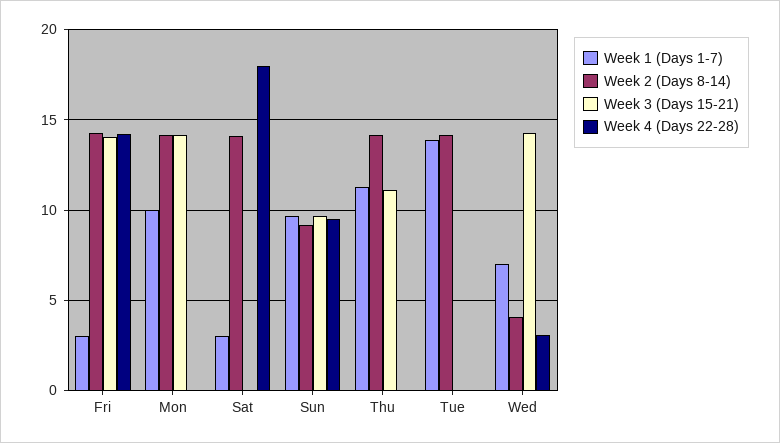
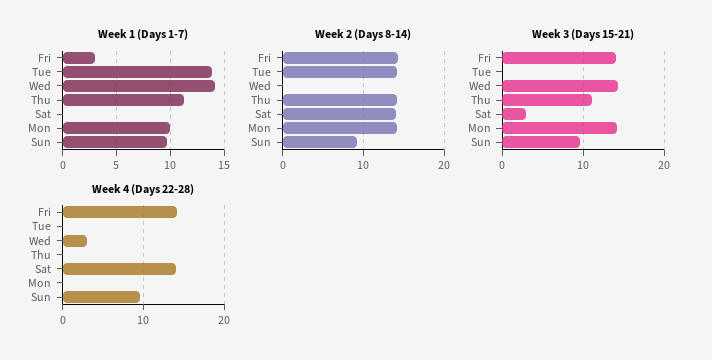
  {
    "Week 1 (Days 1-7)": {
      "Fri": 3,
      "Mon": 10,
-     "Sat": 3,
+     "Sat": 0,
      "Sun": 9.5,
      "Thu": 11.5,
      "Tue": 14,
-     "Wed": 7
+     "Wed": 14
    },
    "Week 2 (Days 8-14)": {
      "Fri": 14.5,
      "Mon": 14,
      "Sat": 14,
      "Sun": 9,
      "Thu": 14,
      "Tue": 14,
-     "Wed": 4
+     "Wed": 0
    },
    "Week 3 (Days 15-21)": {
      "Fri": 14,
      "Mon": 14,
-     "Sat": 0,
+     "Sat": 3,
      "Sun": 9.5,
      "Thu": 11,
      "Tue": 0,
      "Wed": 14.5
    },
    "Week 4 (Days 22-28)": {
      "Fri": 14,
      "Mon": 0,
-     "Sat": 18,
+     "Sat": 14,
      "Sun": 9.5,
      "Thu": 0,
      "Tue": 0,
      "Wed": 3
    }
  }

